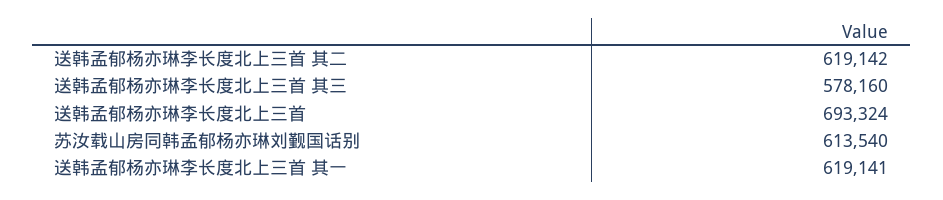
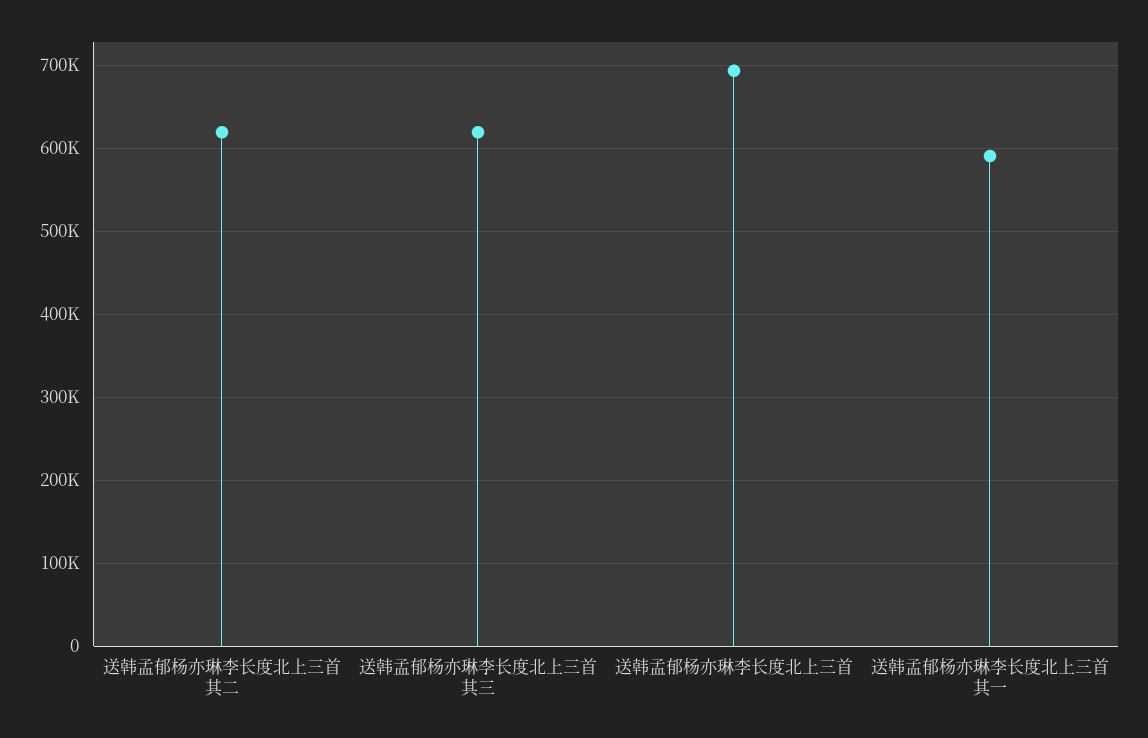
  {
    "送韩孟郁杨亦琳李长度北上三首 其二": 619142,
-   "送韩孟郁杨亦琳李长度北上三首 其三": 578160,
+   "送韩孟郁杨亦琳李长度北上三首 其三": 620000,
    "送韩孟郁杨亦琳李长度北上三首": 693324,
-   "苏汝载山房同韩孟郁杨亦琳刘觐国话别": 613540,
-   "送韩孟郁杨亦琳李长度北上三首 其一": 619141
+   "送韩孟郁杨亦琳李长度北上三首 其一": 590000
  }

